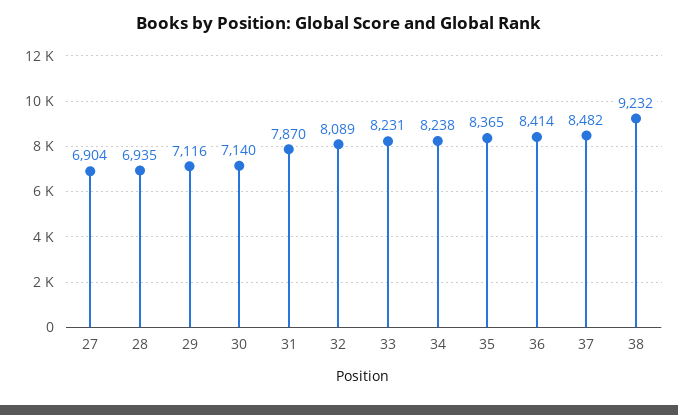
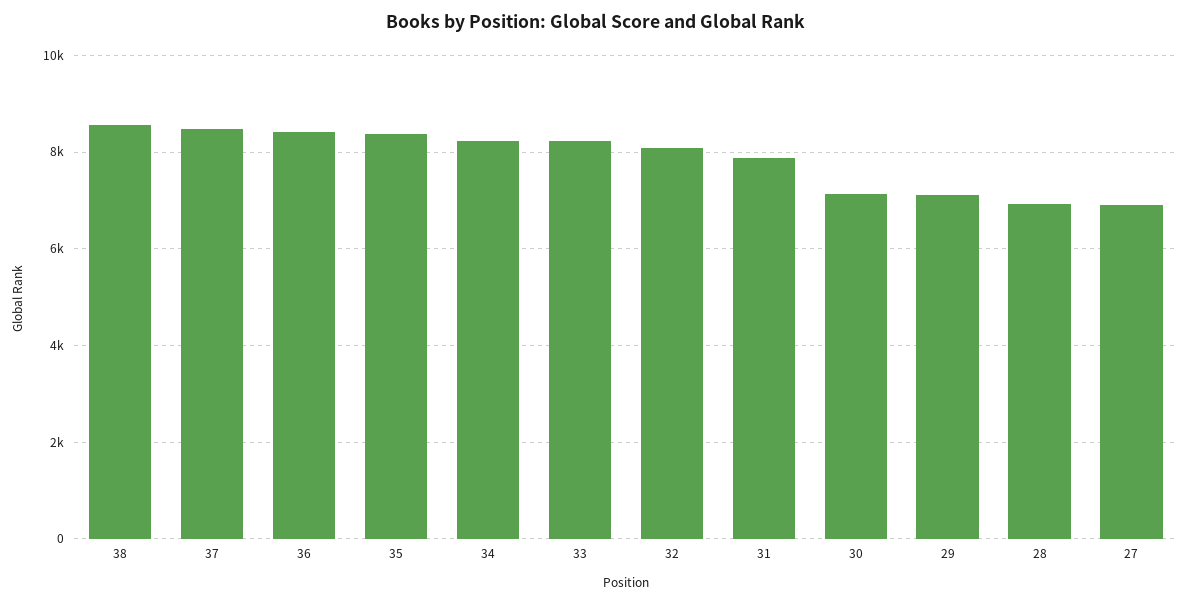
  {
    "27": 6904,
    "28": 6935,
    "29": 7116,
    "30": 7140,
    "31": 7870,
    "32": 8089,
    "33": 8231,
    "34": 8238,
    "35": 8365,
    "36": 8414,
    "37": 8482,
-   "38": 9232
+   "38": 8600
  }

